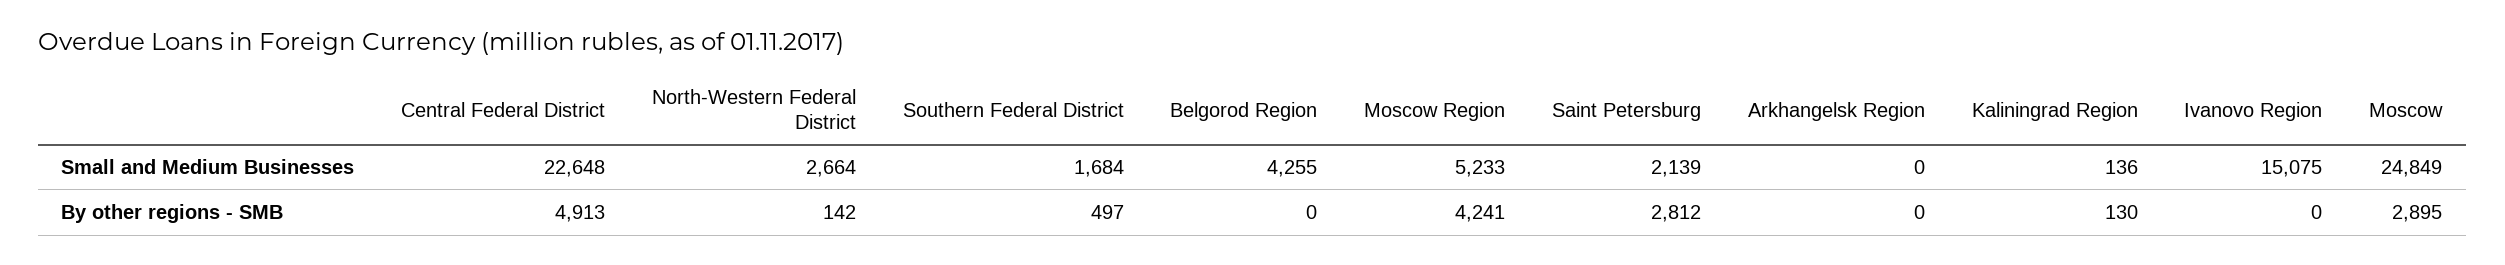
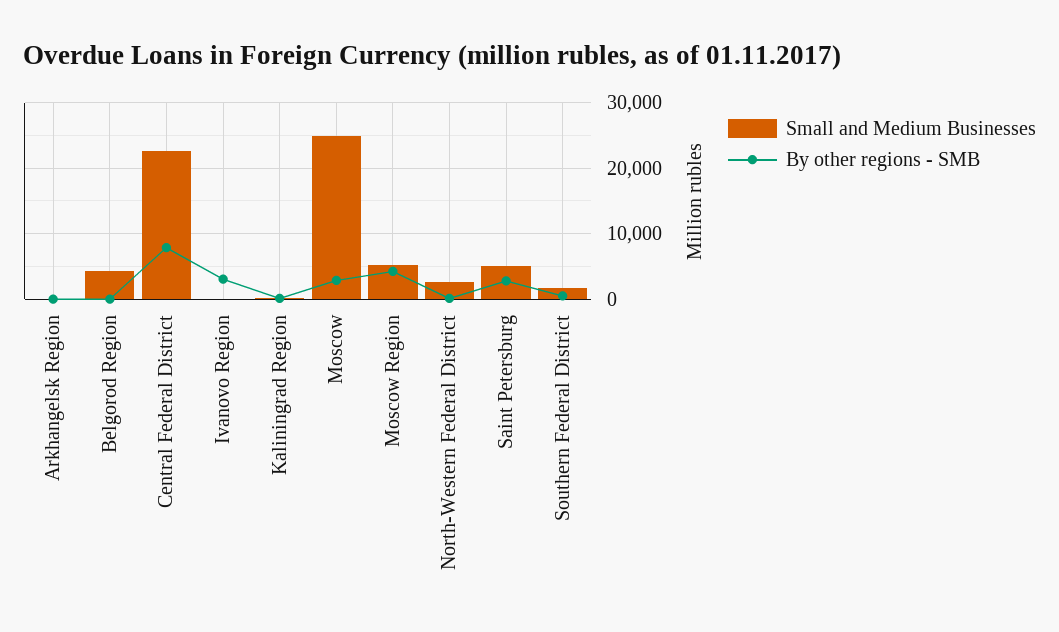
  {
    "Small and Medium Businesses": {
      "Central Federal District": 22648,
      "North-Western Federal District": 2664,
      "Southern Federal District": 1684,
      "Belgorod Region": 4255,
      "Moscow Region": 5233,
-     "Saint Petersburg": 2139,
+     "Saint Petersburg": 5000,
      "Arkhangelsk Region": 0,
      "Kaliningrad Region": 136,
-     "Ivanovo Region": 15075,
+     "Ivanovo Region": 0,
      "Moscow": 24849
    },
    "By other regions - SMB": {
-     "Central Federal District": 4913,
+     "Central Federal District": 8000,
      "North-Western Federal District": 142,
      "Southern Federal District": 497,
      "Belgorod Region": 0,
      "Moscow Region": 4241,
      "Saint Petersburg": 2812,
      "Arkhangelsk Region": 0,
      "Kaliningrad Region": 130,
-     "Ivanovo Region": 0,
+     "Ivanovo Region": 3000,
      "Moscow": 2895
    }
  }

